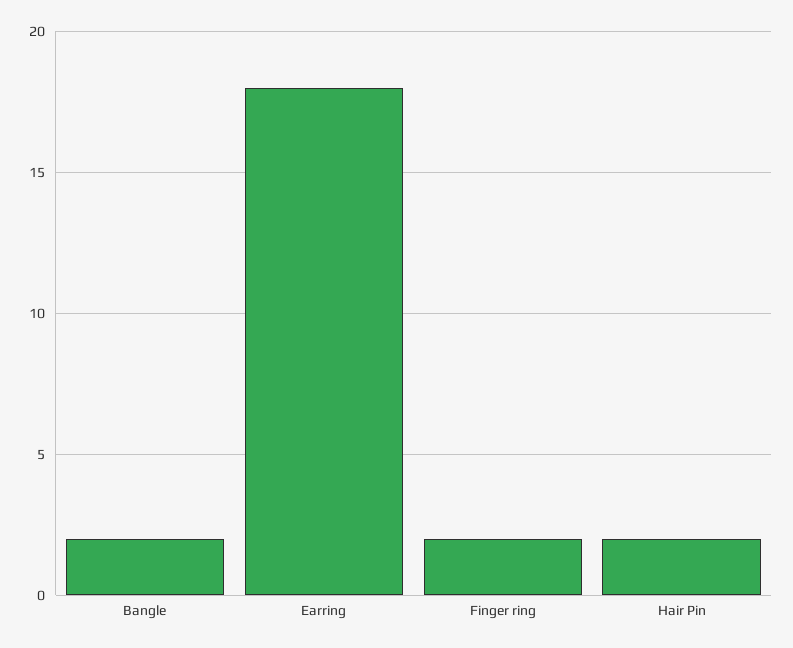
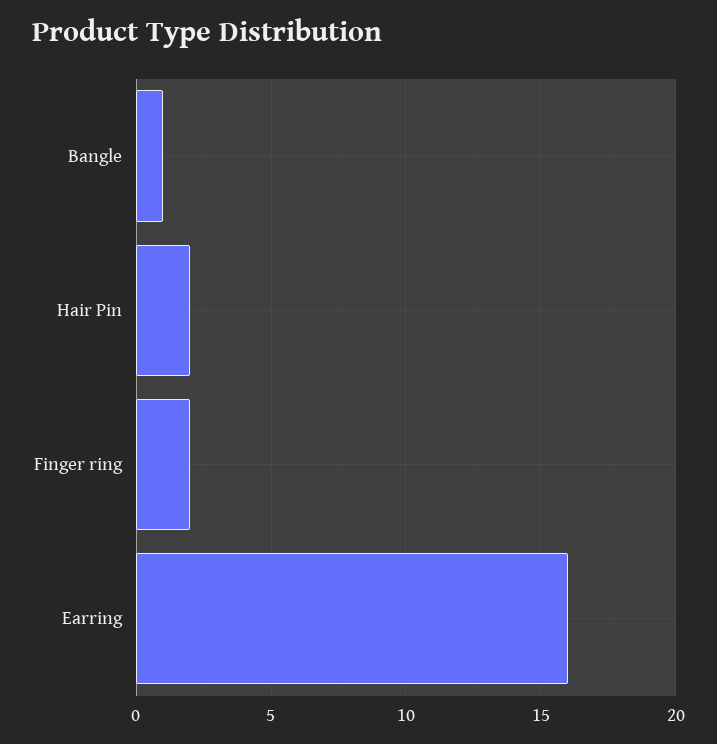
  {
-   "Bangle": 2,
+   "Bangle": 1,
-   "Earring": 18,
+   "Earring": 16,
    "Finger ring": 2,
    "Hair Pin": 2
  }

